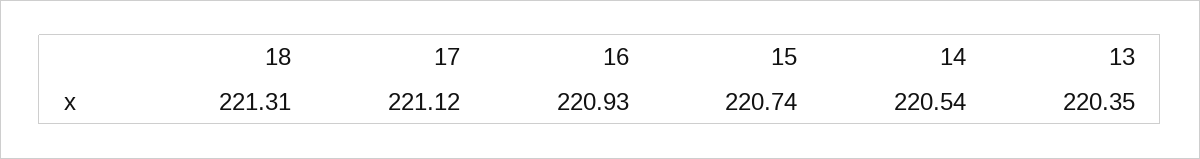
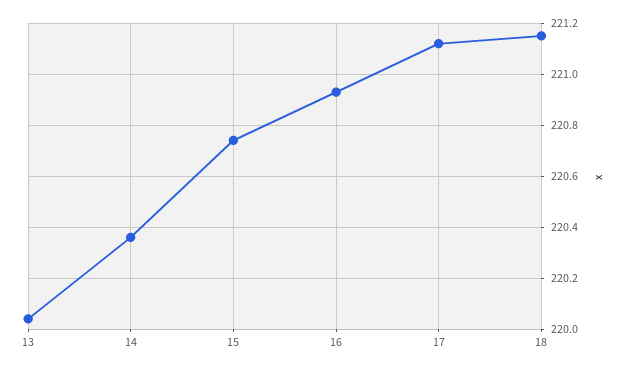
  {
-   "18": 221.31,
+   "18": 221.15,
    "17": 221.12,
    "16": 220.93,
    "15": 220.74,
-   "14": 220.54,
+   "14": 220.35,
-   "13": 220.35
+   "13": 220.05
  }

